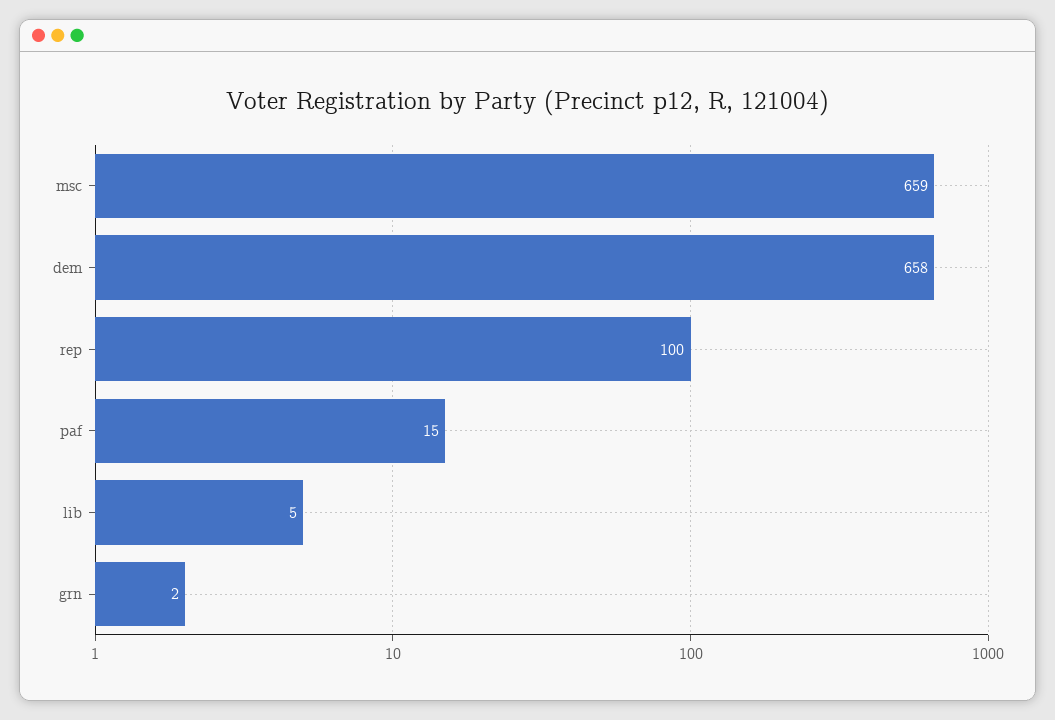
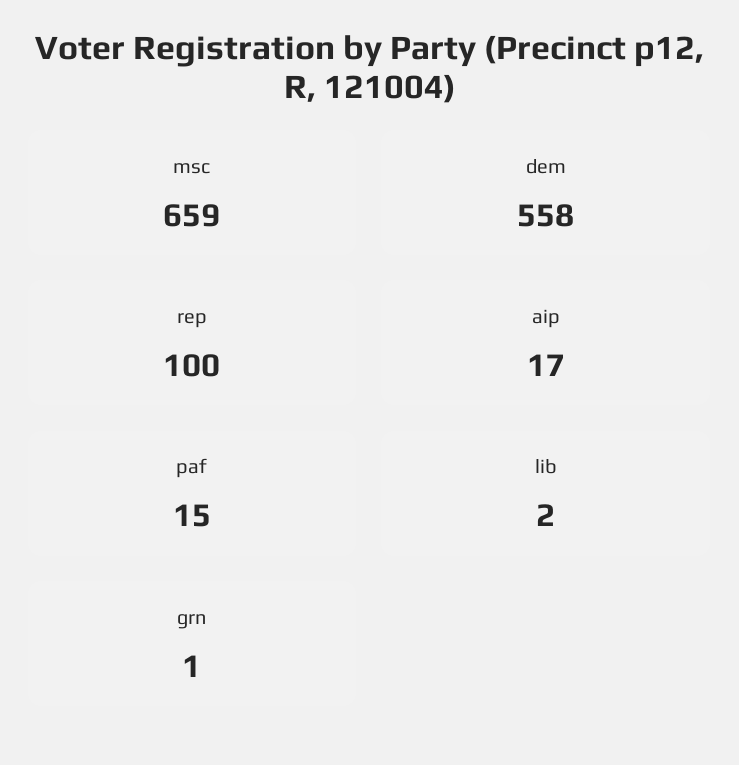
  {
    "msc": 659,
-   "dem": 658,
+   "dem": 558,
    "rep": 100,
    "paf": 15,
-   "lib": 5,
+   "lib": 2,
-   "grn": 2
+   "grn": 1,
+   "aip": 17
  }

